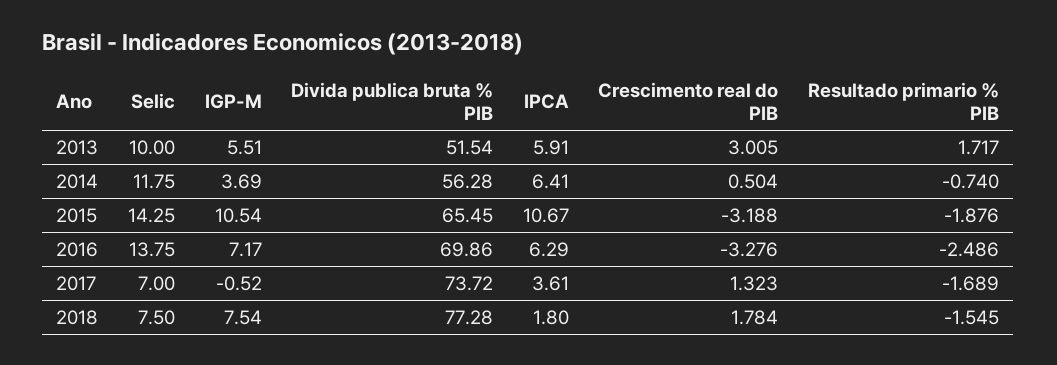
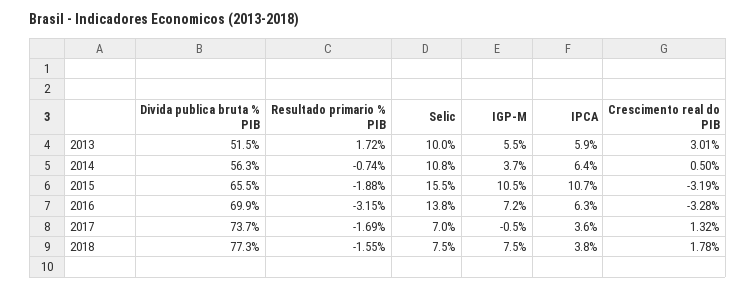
  {
    "Selic": {
      "2013": 10,
-     "2014": 11.75,
+     "2014": 10.8,
-     "2015": 14.25,
+     "2015": 15.5,
      "2016": 13.75,
      "2017": 7,
      "2018": 7.5
    },
    "IGP-M": {
      "2013": 5.51,
      "2014": 3.69,
      "2015": 10.54,
      "2016": 7.17,
      "2017": -0.52,
      "2018": 7.54
    },
    "Divida publica bruta % PIB": {
      "2013": 51.54,
      "2014": 56.28,
      "2015": 65.45,
      "2016": 69.86,
      "2017": 73.72,
      "2018": 77.28
    },
    "IPCA": {
      "2013": 5.91,
      "2014": 6.41,
      "2015": 10.67,
      "2016": 6.29,
      "2017": 3.61,
-     "2018": 1.8
+     "2018": 3.8
    },
    "Crescimento real do PIB": {
      "2013": 3.005,
      "2014": 0.504,
      "2015": -3.188,
      "2016": -3.276,
      "2017": 1.323,
      "2018": 1.784
    },
    "Resultado primario % PIB": {
      "2013": 1.717,
      "2014": -0.74,
      "2015": -1.876,
-     "2016": -2.486,
+     "2016": -3.15,
      "2017": -1.689,
      "2018": -1.545
    }
  }

